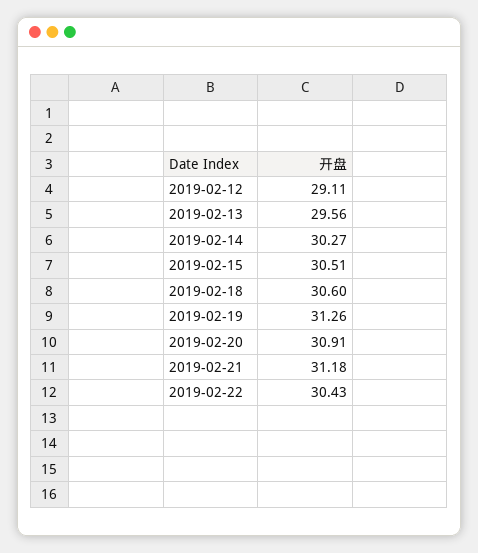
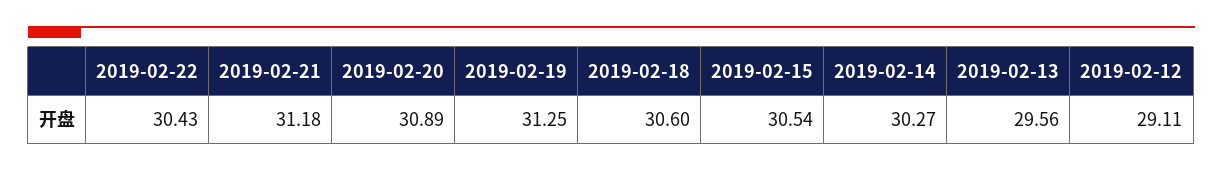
  {
    "2019-02-12": 29.11,
    "2019-02-13": 29.56,
    "2019-02-14": 30.27,
-   "2019-02-15": 30.51,
+   "2019-02-15": 30.54,
    "2019-02-18": 30.6,
-   "2019-02-19": 31.26,
+   "2019-02-19": 31.25,
-   "2019-02-20": 30.91,
+   "2019-02-20": 30.89,
    "2019-02-21": 31.18,
    "2019-02-22": 30.43
  }

